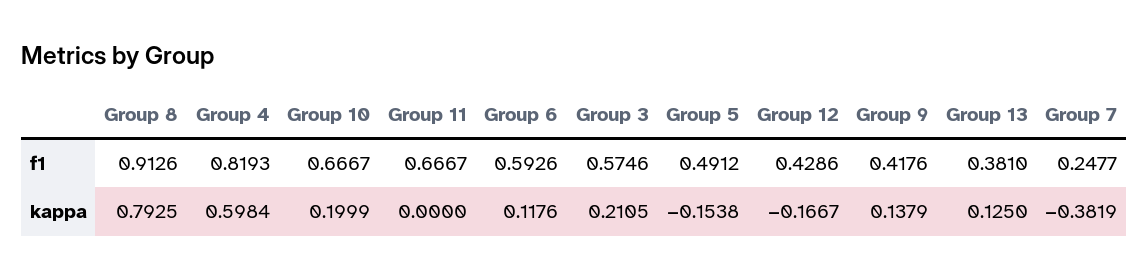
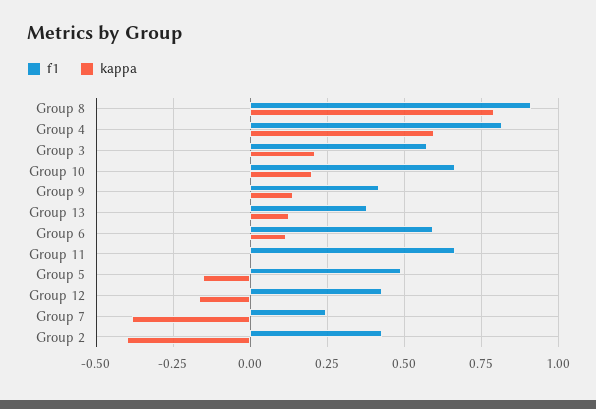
  {
    "f1": {
      "Group 8": 0.9126,
      "Group 4": 0.8193,
      "Group 10": 0.6667,
      "Group 11": 0.6667,
      "Group 6": 0.5926,
      "Group 3": 0.5746,
      "Group 5": 0.4912,
      "Group 12": 0.4286,
      "Group 9": 0.4176,
      "Group 13": 0.381,
-     "Group 7": 0.2477
+     "Group 7": 0.2477,
+     "Group 2": 0.425
    },
    "kappa": {
      "Group 8": 0.7925,
      "Group 4": 0.5984,
      "Group 10": 0.1999,
      "Group 11": 0,
      "Group 6": 0.1176,
      "Group 3": 0.2105,
      "Group 5": -0.1538,
      "Group 12": -0.1667,
      "Group 9": 0.1379,
      "Group 13": 0.125,
-     "Group 7": -0.3819
+     "Group 7": -0.3819,
+     "Group 2": -0.4
    }
  }

